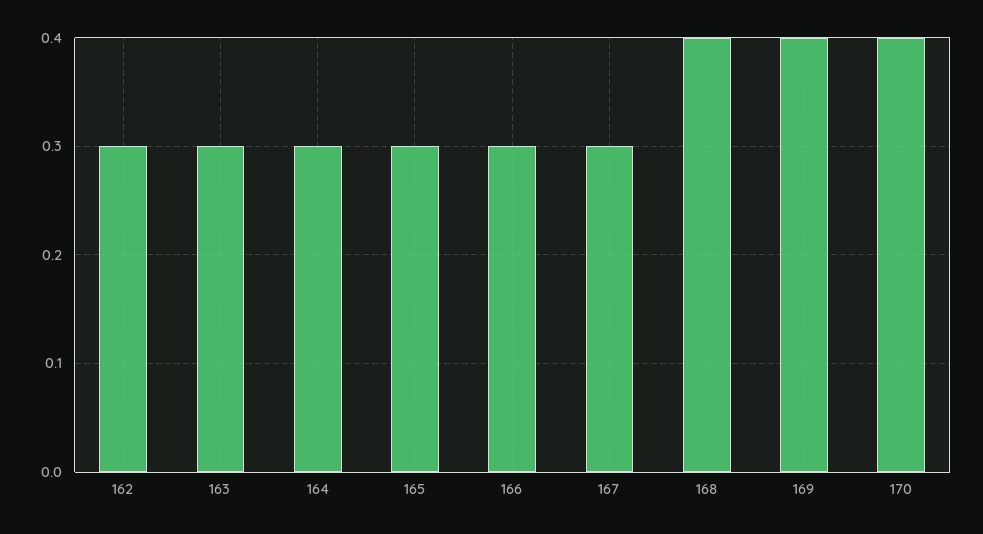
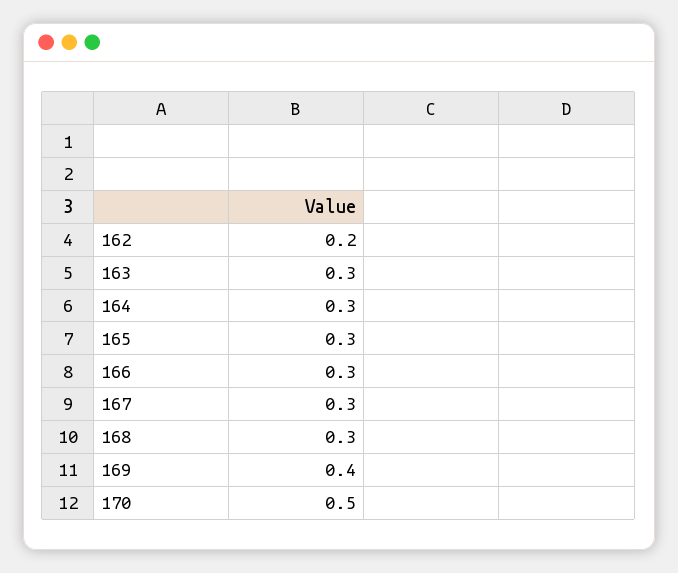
  {
-   "162": 0.3,
+   "162": 0.2,
    "163": 0.3,
    "164": 0.3,
    "165": 0.3,
    "166": 0.3,
    "167": 0.3,
-   "168": 0.4,
+   "168": 0.3,
    "169": 0.4,
-   "170": 0.4
+   "170": 0.5
  }

